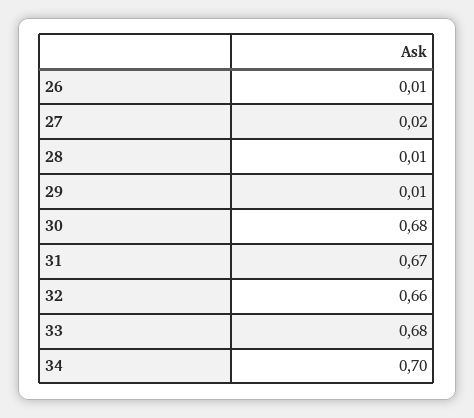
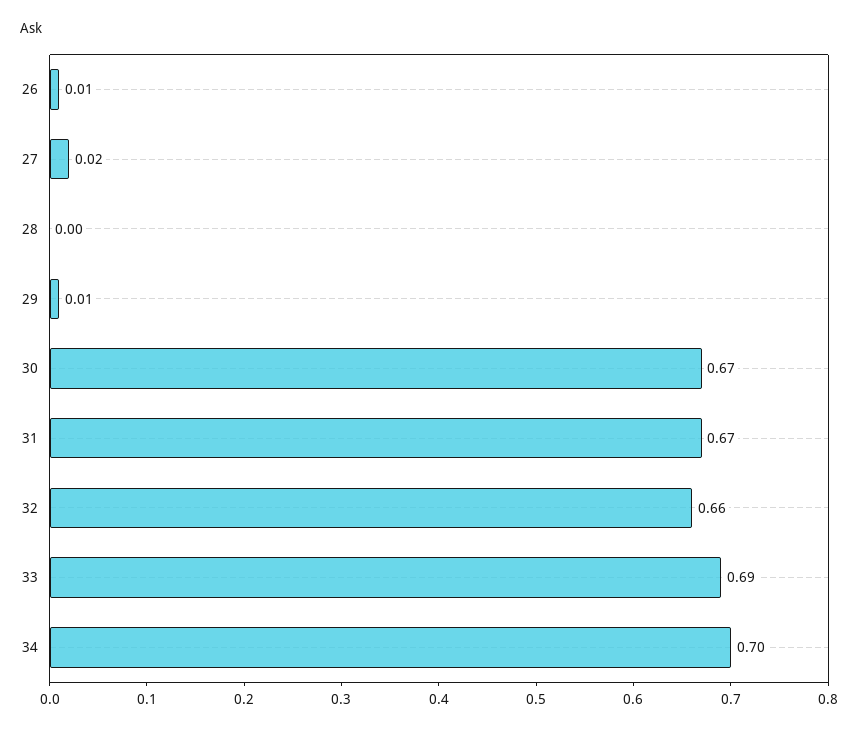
  {
    "26": 0.01,
    "27": 0.02,
-   "28": 0.01,
+   "28": 0,
    "29": 0.01,
-   "30": 0.68,
+   "30": 0.67,
    "31": 0.67,
    "32": 0.66,
-   "33": 0.68,
+   "33": 0.69,
    "34": 0.7
  }

